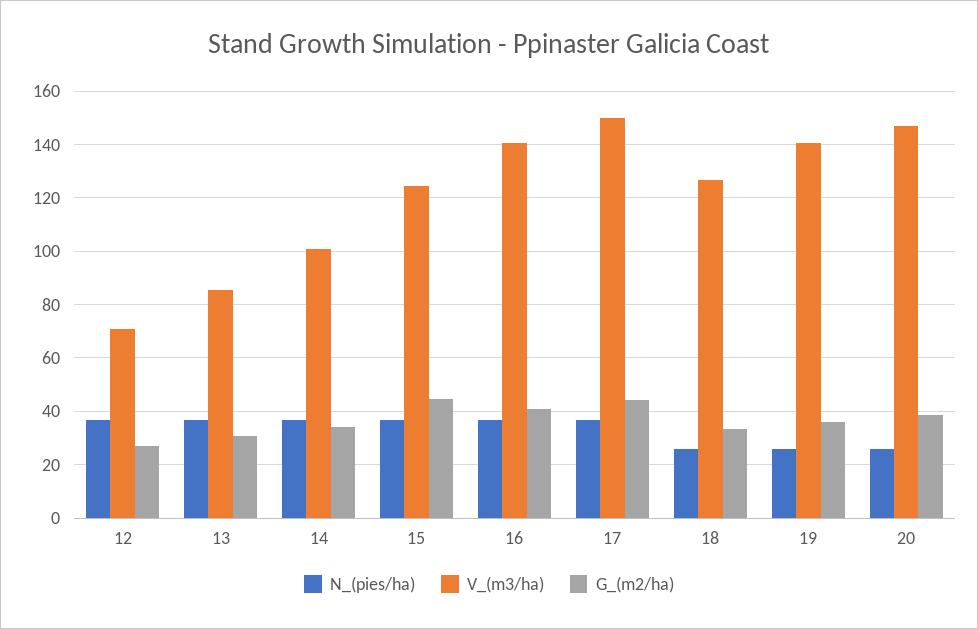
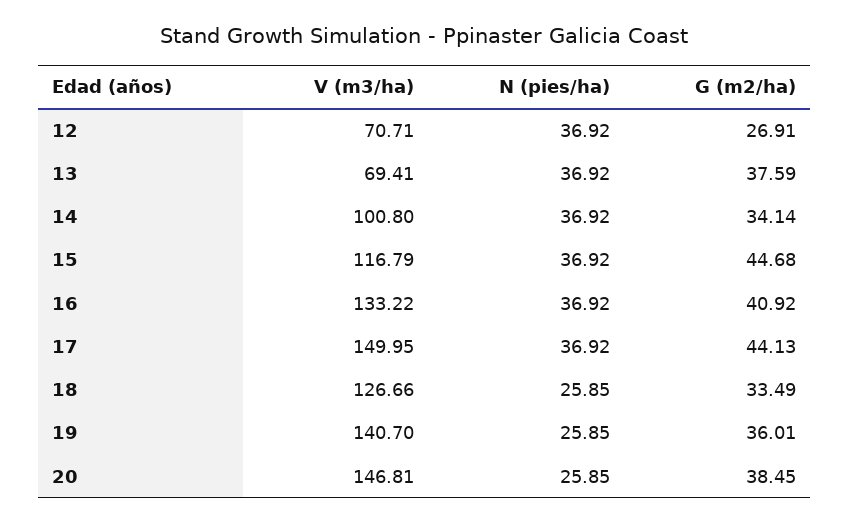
  {
    "N_(pies/ha)": {
      "12": 36.92,
      "13": 36.92,
      "14": 36.92,
      "15": 36.92,
      "16": 36.92,
      "17": 36.92,
      "18": 25.85,
      "19": 25.85,
      "20": 25.85
    },
    "V_(m3/ha)": {
      "12": 70.71,
-     "13": 85,
+     "13": 69.41,
      "14": 100.8,
-     "15": 125,
+     "15": 116.79,
-     "16": 140,
+     "16": 133.22,
      "17": 149.95,
      "18": 126.66,
      "19": 140.7,
      "20": 146.81
    },
    "G_(m2/ha)": {
      "12": 26.91,
-     "13": 30,
+     "13": 37.59,
      "14": 34.14,
      "15": 44.68,
      "16": 40.92,
      "17": 44.13,
      "18": 33.49,
      "19": 36.01,
      "20": 38.45
    }
  }

